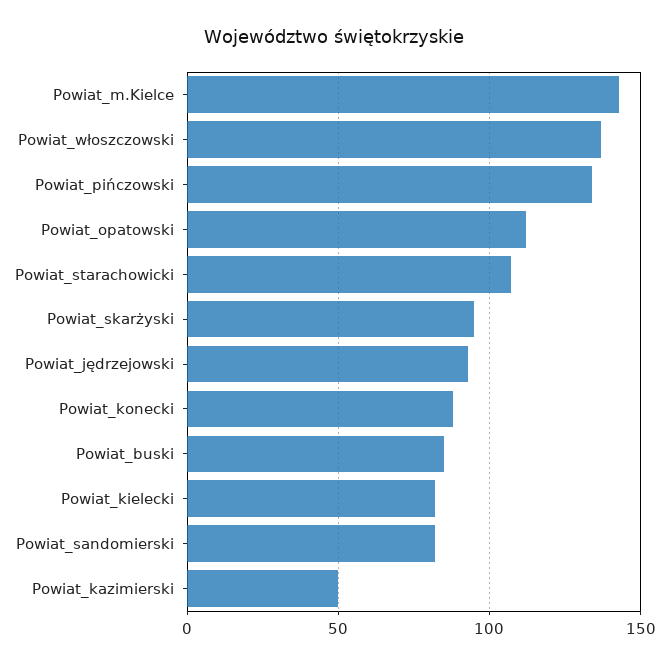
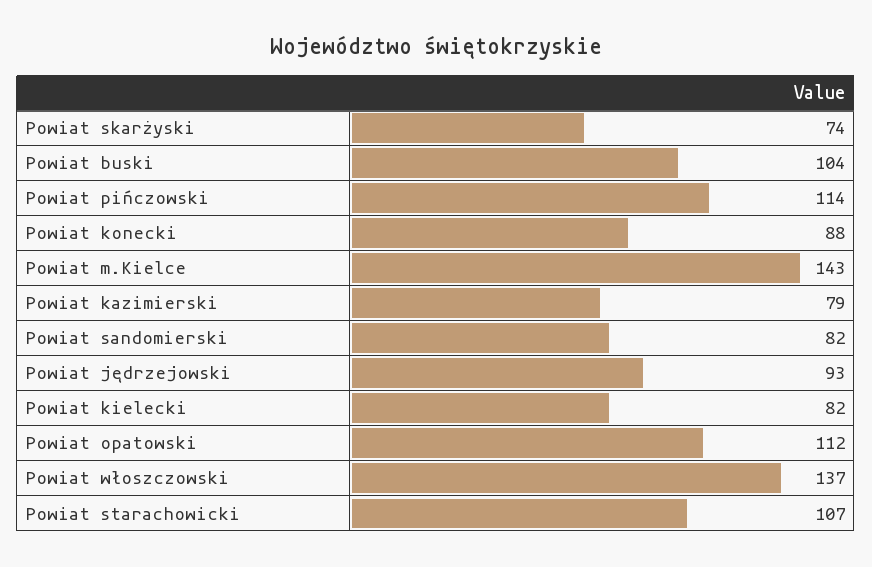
  {
    "Powiat_m.Kielce": 143,
    "Powiat_włoszczowski": 137,
-   "Powiat_pińczowski": 135,
+   "Powiat_pińczowski": 114,
    "Powiat_opatowski": 112,
    "Powiat_starachowicki": 107,
-   "Powiat_skarżyski": 95,
+   "Powiat_skarżyski": 74,
    "Powiat_jędrzejowski": 93,
    "Powiat_konecki": 88,
-   "Powiat_buski": 85,
+   "Powiat_buski": 104,
    "Powiat_kielecki": 82,
    "Powiat_sandomierski": 82,
-   "Powiat_kazimierski": 50
+   "Powiat_kazimierski": 79
  }

